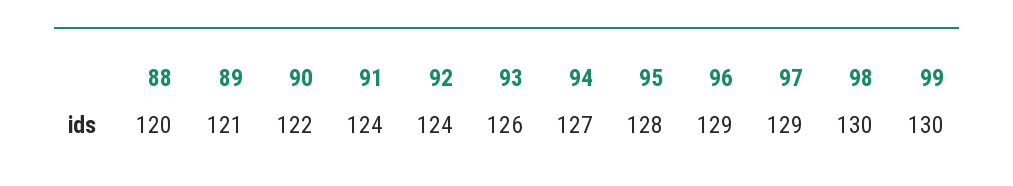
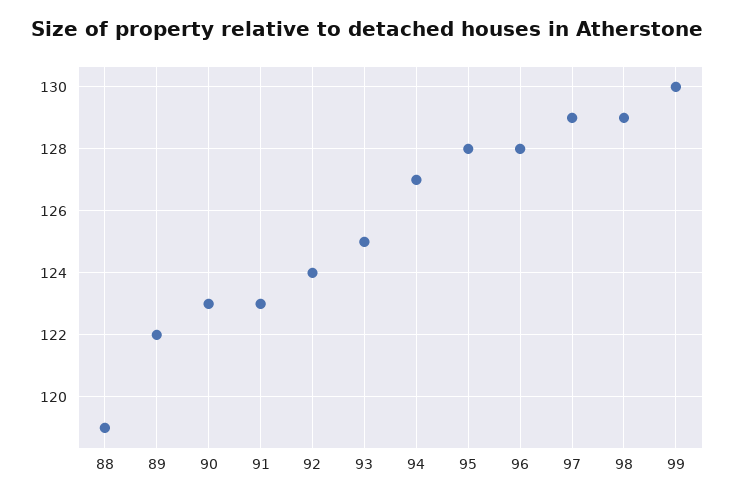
  {
-   "88": 120,
+   "88": 119,
-   "89": 121,
+   "89": 122,
-   "90": 122,
+   "90": 123,
-   "91": 124,
+   "91": 123,
    "92": 124,
-   "93": 126,
+   "93": 125,
    "94": 127,
    "95": 128,
-   "96": 129,
+   "96": 128,
    "97": 129,
-   "98": 130,
+   "98": 129,
    "99": 130
  }

